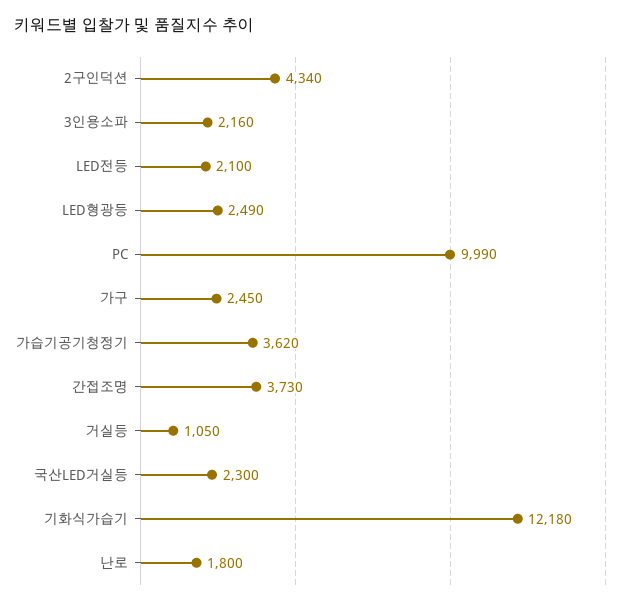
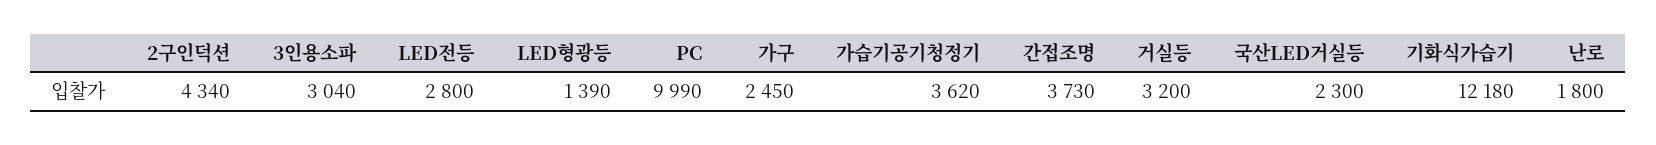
  {
    "2구인덕션": 4340,
-   "3인용소파": 2160,
+   "3인용소파": 3040,
-   "LED전등": 2100,
+   "LED전등": 2800,
-   "LED형광등": 2490,
+   "LED형광등": 1390,
    "PC": 9990,
    "가구": 2450,
    "가습기공기청정기": 3620,
    "간접조명": 3730,
-   "거실등": 1050,
+   "거실등": 3200,
    "국산LED거실등": 2300,
    "기화식가습기": 12180,
    "난로": 1800
  }

